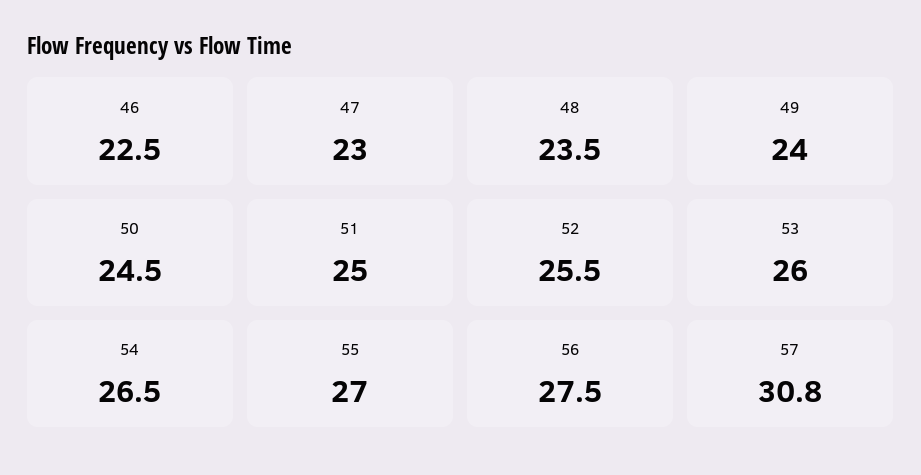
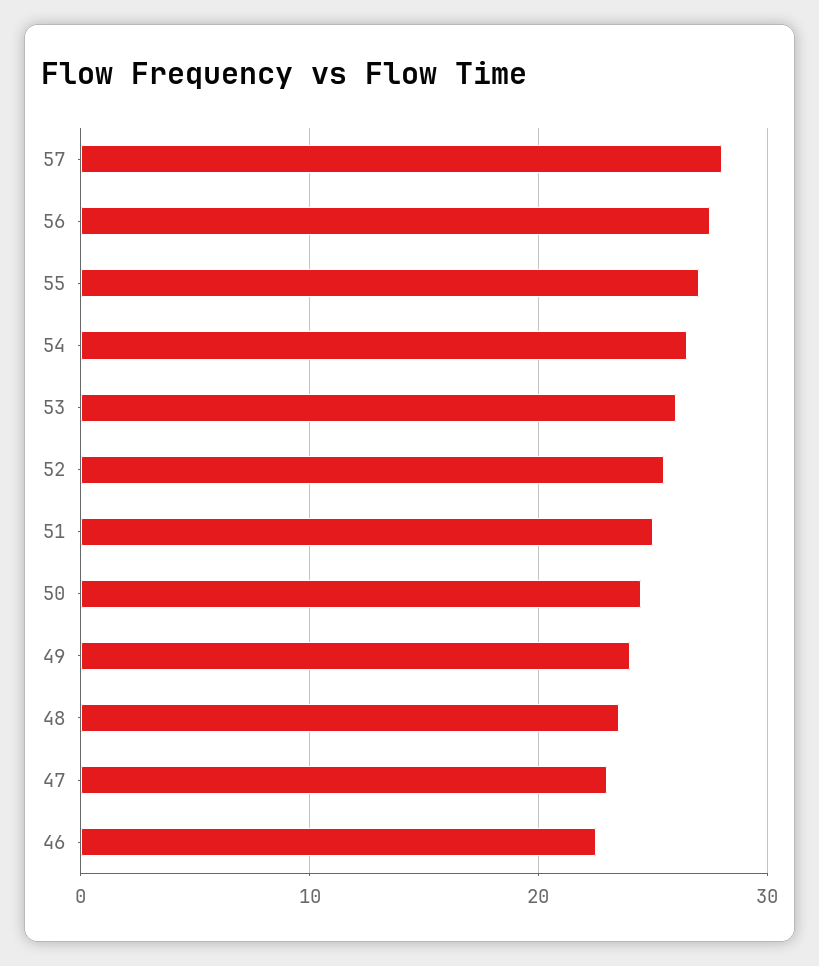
  {
    "46": 22.5,
    "47": 23,
    "48": 23.5,
    "49": 24,
    "50": 24.5,
    "51": 25,
    "52": 25.5,
    "53": 26,
    "54": 26.5,
    "55": 27,
    "56": 27.5,
-   "57": 30.8
+   "57": 28
  }

